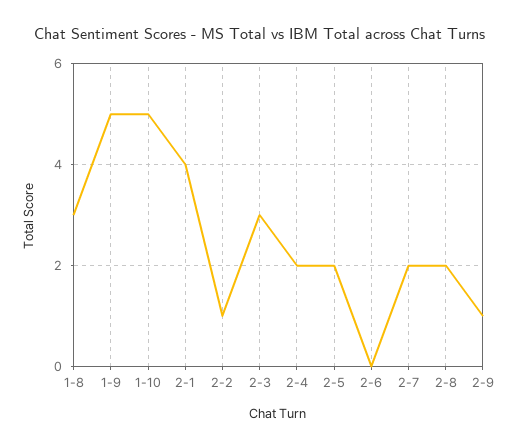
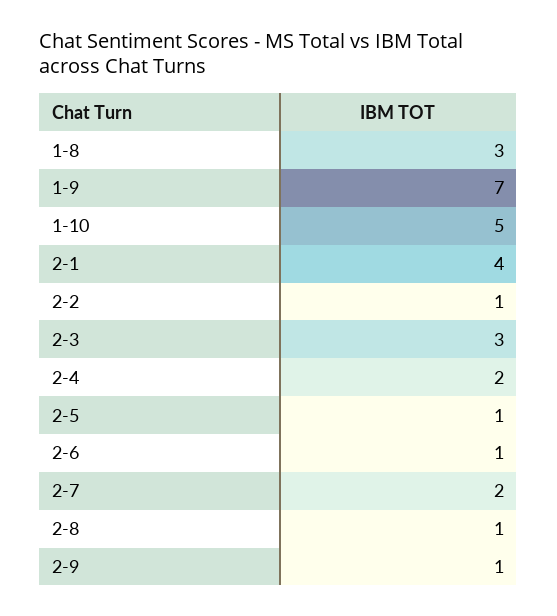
  {
    "1-8": 3,
-   "1-9": 5,
+   "1-9": 7,
    "1-10": 5,
    "2-1": 4,
    "2-2": 1,
    "2-3": 3,
    "2-4": 2,
-   "2-5": 2,
+   "2-5": 1,
-   "2-6": 0,
+   "2-6": 1,
    "2-7": 2,
-   "2-8": 2,
+   "2-8": 1,
    "2-9": 1
  }

